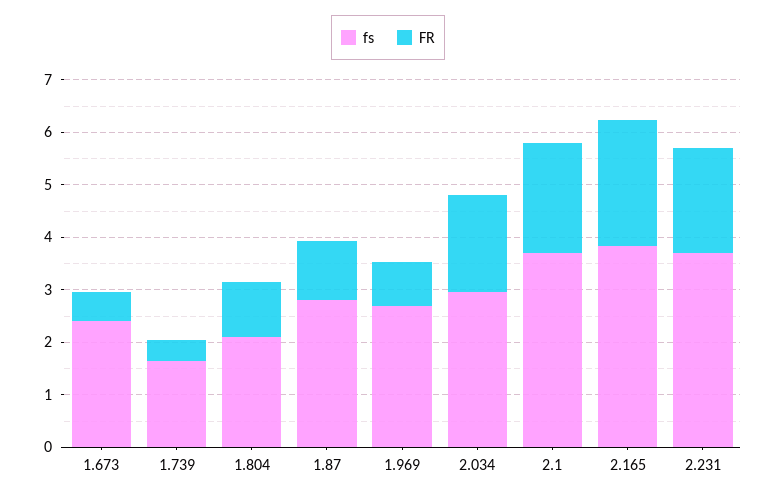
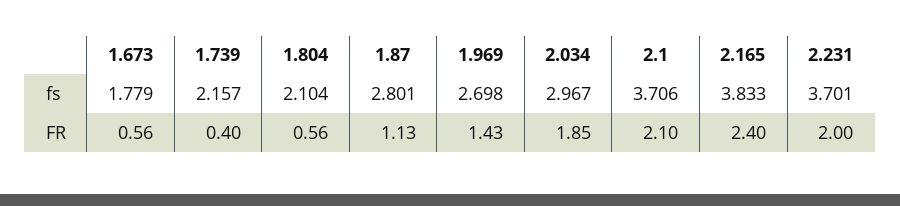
  {
    "fs": {
-     "1.673": 2.4,
+     "1.673": 1.779,
-     "1.739": 1.6,
+     "1.739": 2.157,
      "1.804": 2.104,
      "1.87": 2.801,
      "1.969": 2.698,
      "2.034": 2.967,
      "2.1": 3.706,
      "2.165": 3.833,
      "2.231": 3.701
    },
    "FR": {
      "1.673": 0.56,
      "1.739": 0.4,
-     "1.804": 1,
+     "1.804": 0.56,
      "1.87": 1.13,
-     "1.969": 0.8,
+     "1.969": 1.43,
      "2.034": 1.85,
      "2.1": 2.1,
      "2.165": 2.4,
      "2.231": 2
    }
  }

